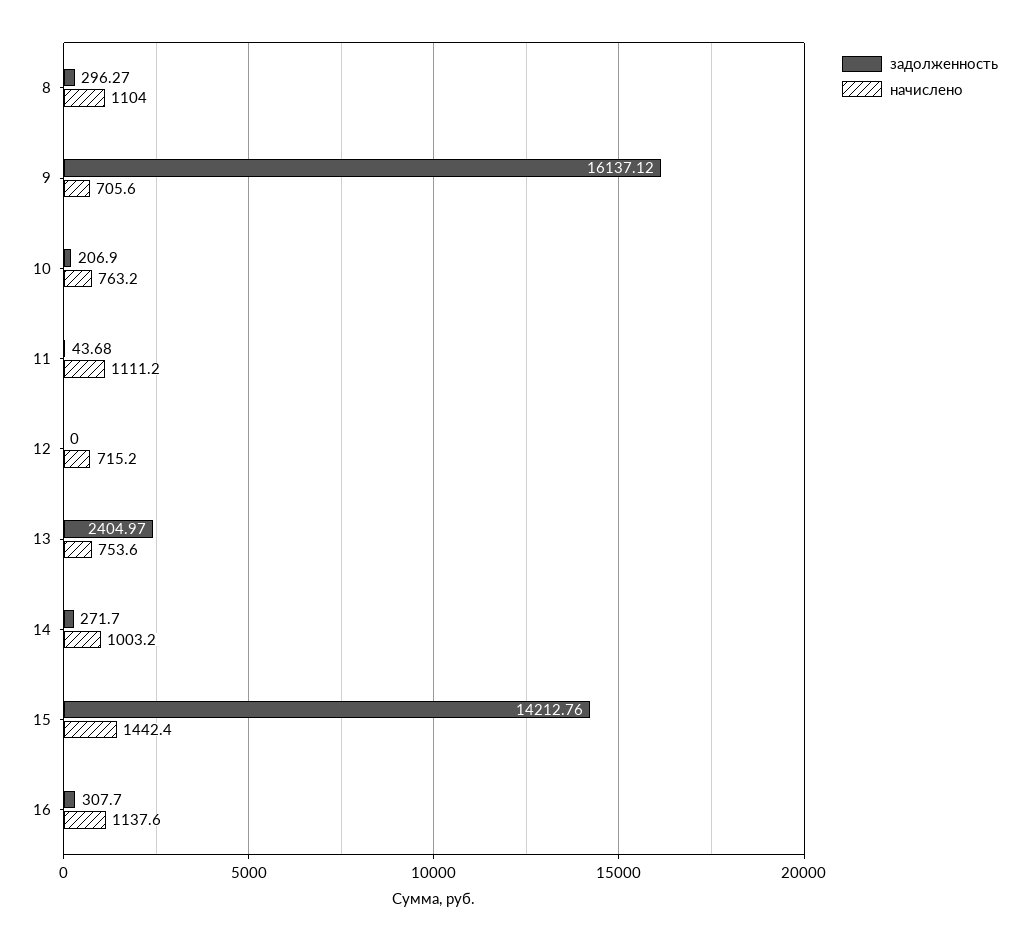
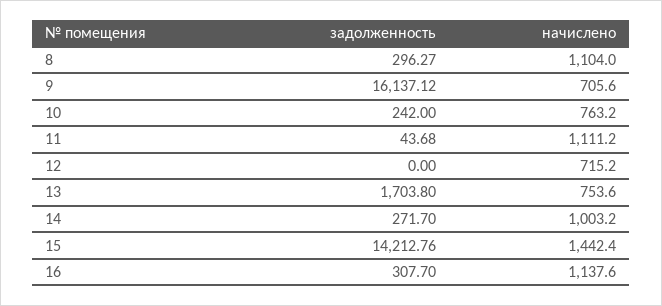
  {
    "задолженность": {
      "8": 296.27,
      "9": 16137.12,
-     "10": 206.9,
+     "10": 242,
      "11": 43.68,
      "12": 0,
-     "13": 2404.97,
+     "13": 1703.8,
      "14": 271.7,
      "15": 14212.76,
      "16": 307.7
    },
    "начислено": {
      "8": 1104,
      "9": 705.6,
      "10": 763.2,
      "11": 1111.2,
      "12": 715.2,
      "13": 753.6,
      "14": 1003.2,
      "15": 1442.4,
      "16": 1137.6
    }
  }

